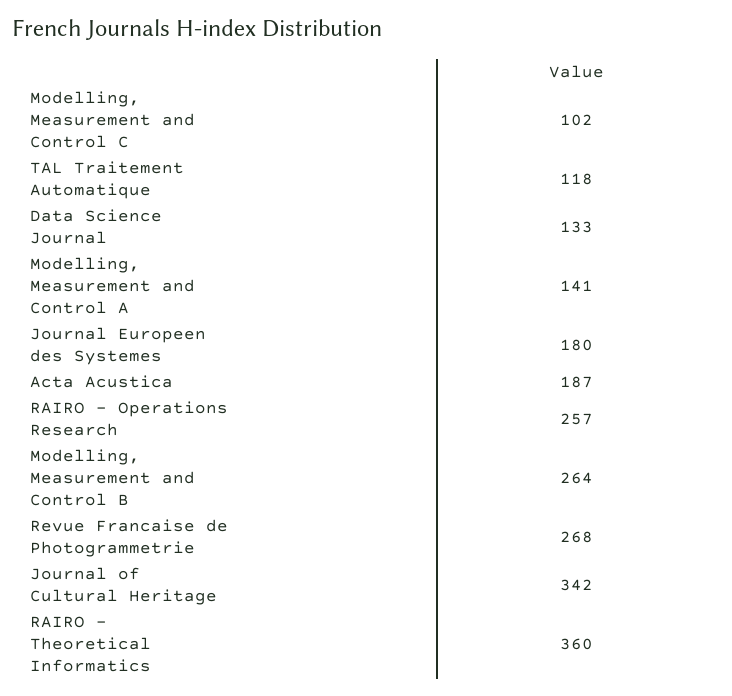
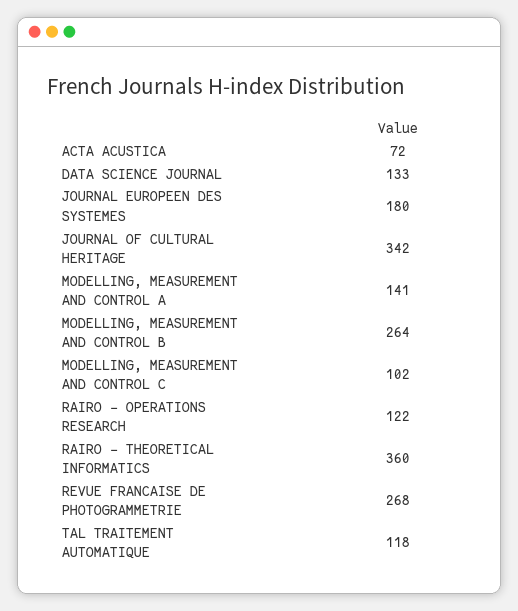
  {
    "Modelling, Measurement and Control C": 102,
    "TAL Traitement Automatique": 118,
    "Data Science Journal": 133,
    "Modelling, Measurement and Control A": 141,
    "Journal Europeen des Systemes": 180,
-   "Acta Acustica": 187,
+   "Acta Acustica": 72,
-   "RAIRO - Operations Research": 257,
+   "RAIRO - Operations Research": 122,
    "Modelling, Measurement and Control B": 264,
    "Revue Francaise de Photogrammetrie": 268,
    "Journal of Cultural Heritage": 342,
    "RAIRO - Theoretical Informatics": 360
  }

